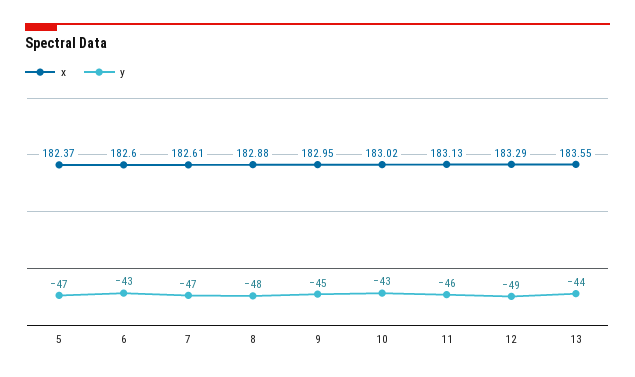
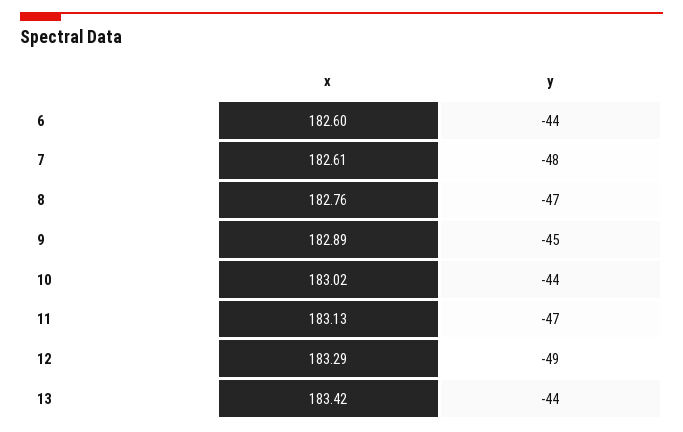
  {
    "x": {
-     "5": 182.37,
      "6": 182.6,
      "7": 182.61,
-     "8": 182.88,
+     "8": 182.76,
-     "9": 182.95,
+     "9": 182.89,
      "10": 183.02,
      "11": 183.13,
      "12": 183.29,
-     "13": 183.55
+     "13": 183.42
    },
    "y": {
-     "5": -47,
-     "6": -43,
+     "6": -44,
-     "7": -47,
+     "7": -48,
-     "8": -48,
+     "8": -47,
      "9": -45,
-     "10": -43,
+     "10": -44,
-     "11": -46,
+     "11": -47,
      "12": -49,
      "13": -44
    }
  }

